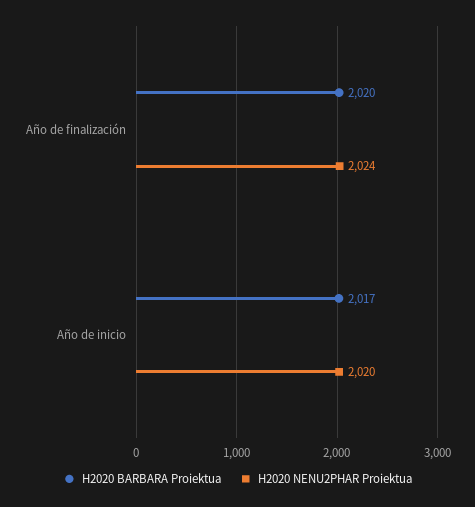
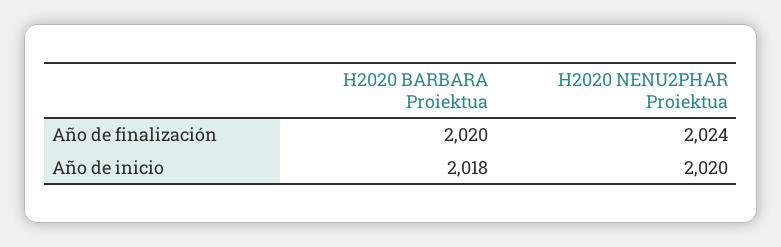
  {
    "H2020 BARBARA Proiektua": {
      "Año de finalización": 2020,
-     "Año de inicio": 2017
+     "Año de inicio": 2018
    },
    "H2020 NENU2PHAR Proiektua": {
      "Año de finalización": 2024,
      "Año de inicio": 2020
    }
  }

